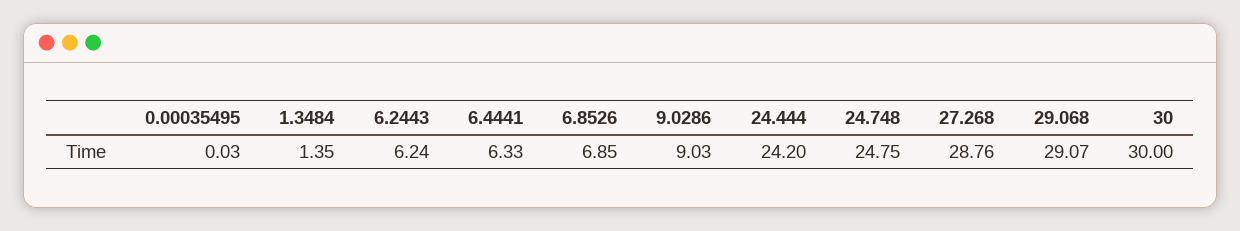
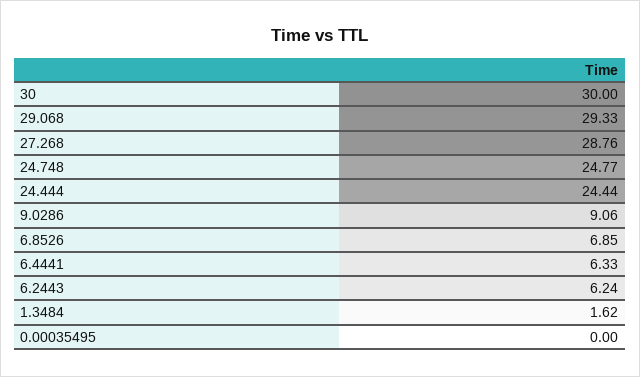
  {
-   "0.00035495": 0.03,
+   "0.00035495": 0,
-   "1.3484": 1.35,
+   "1.3484": 1.62,
    "6.2443": 6.24,
    "6.4441": 6.33,
    "6.8526": 6.85,
-   "9.0286": 9.03,
+   "9.0286": 9.06,
-   "24.444": 24.2,
+   "24.444": 24.44,
-   "24.748": 24.75,
+   "24.748": 24.77,
    "27.268": 28.76,
-   "29.068": 29.07,
+   "29.068": 29.33,
    "30": 30
  }

